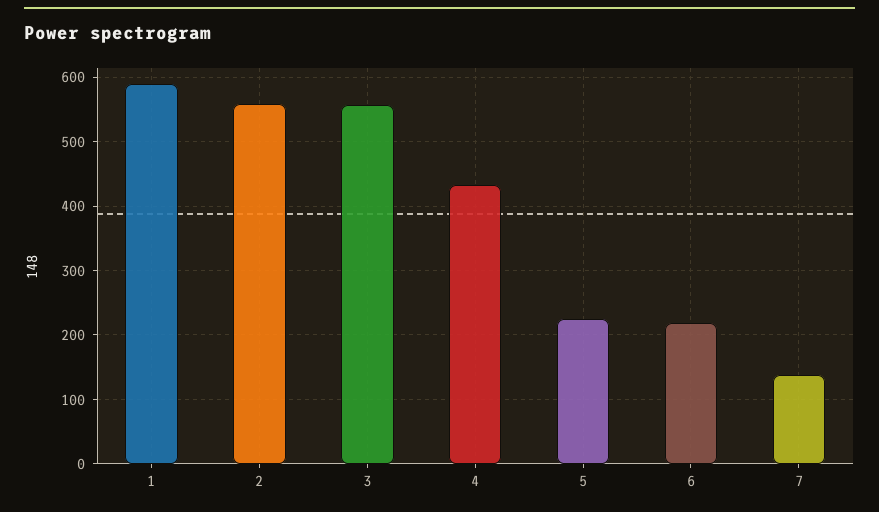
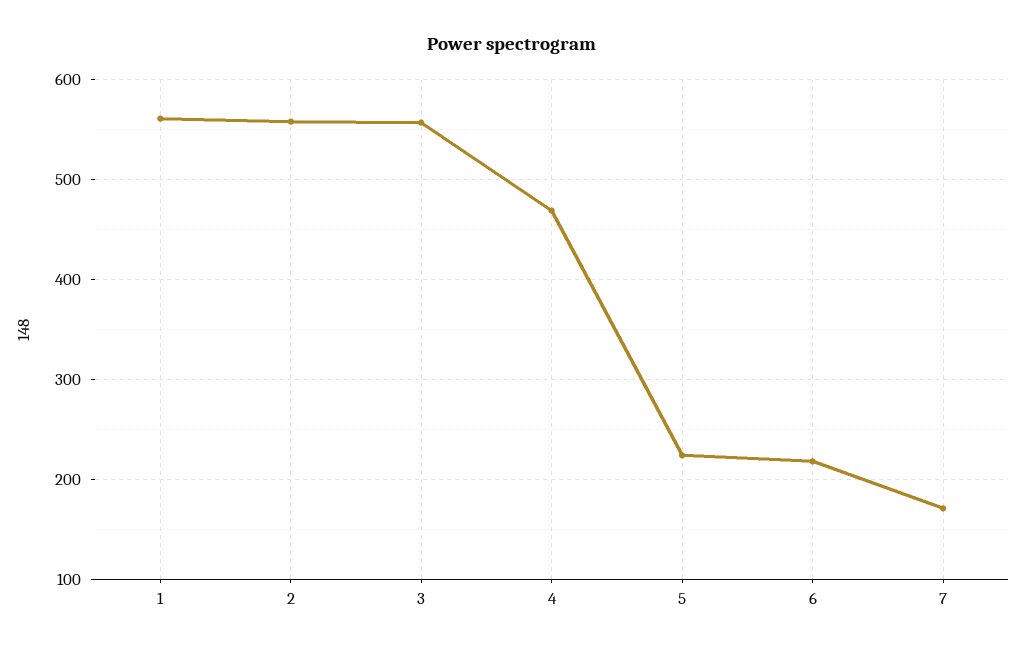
  {
-   "1": 590,
+   "1": 560,
    "2": 560,
    "3": 560,
-   "4": 430,
+   "4": 470,
    "5": 220,
    "6": 220,
-   "7": 140
+   "7": 170
  }

